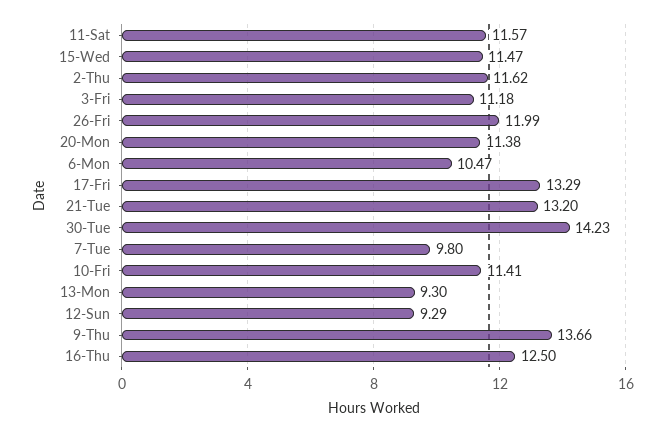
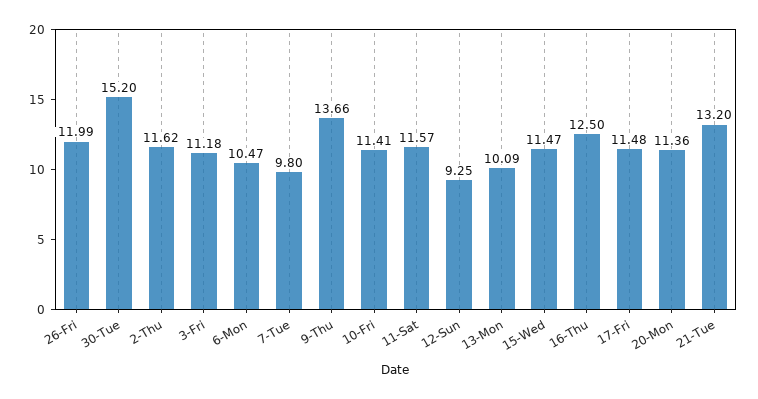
  {
    "11-Sat": 11.57,
    "15-Wed": 11.47,
    "2-Thu": 11.62,
    "3-Fri": 11.18,
    "26-Fri": 11.99,
-   "20-Mon": 11.38,
+   "20-Mon": 11.36,
    "6-Mon": 10.47,
-   "17-Fri": 13.29,
+   "17-Fri": 11.48,
    "21-Tue": 13.2,
-   "30-Tue": 14.23,
+   "30-Tue": 15.2,
    "7-Tue": 9.8,
    "10-Fri": 11.41,
-   "13-Mon": 9.3,
+   "13-Mon": 10.09,
-   "12-Sun": 9.29,
+   "12-Sun": 9.25,
    "9-Thu": 13.66,
    "16-Thu": 12.5
  }

